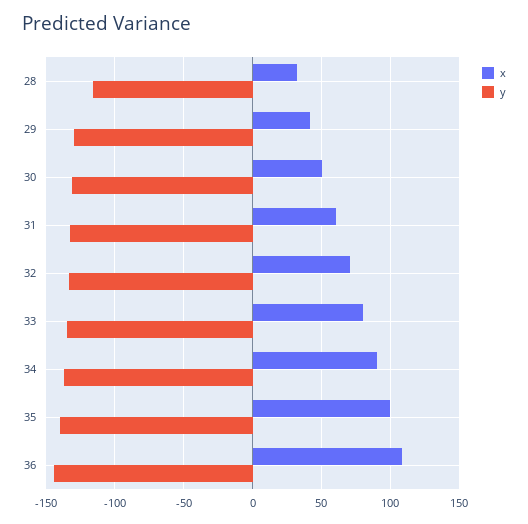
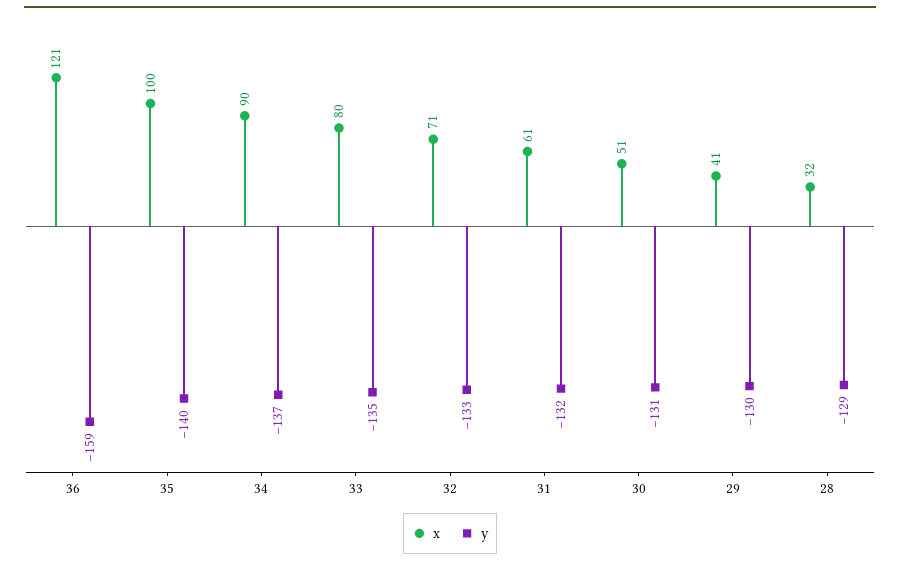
  {
    "x": {
      "28": 32,
      "29": 41,
      "30": 51,
      "31": 61,
      "32": 71,
      "33": 80,
      "34": 90,
      "35": 100,
-     "36": 110
+     "36": 121
    },
    "y": {
-     "28": -115,
+     "28": -129,
      "29": -130,
      "30": -131,
      "31": -132,
      "32": -133,
      "33": -135,
      "34": -137,
      "35": -140,
-     "36": -145
+     "36": -159
    }
  }

